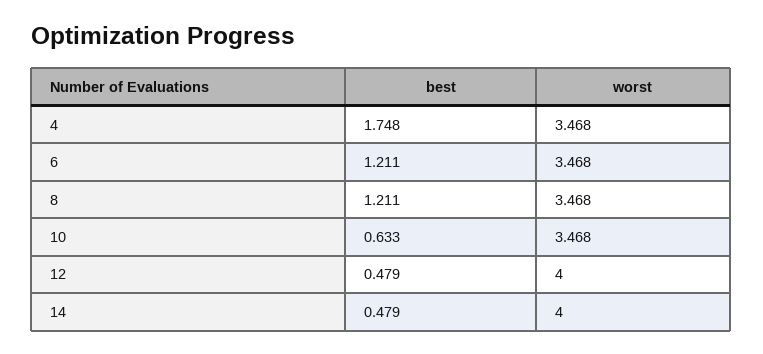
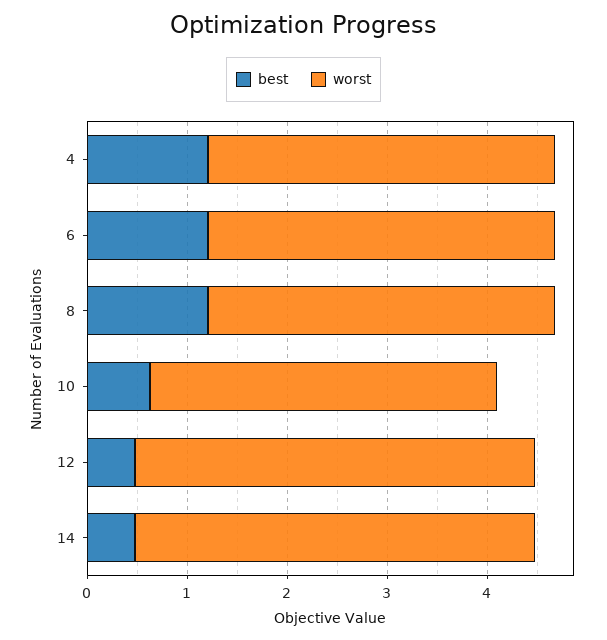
  {
    "best": {
-     "4": 1.748,
+     "4": 1.2,
      "6": 1.211,
      "8": 1.211,
      "10": 0.633,
      "12": 0.479,
      "14": 0.479
    },
    "worst": {
      "4": 3.468,
      "6": 3.468,
      "8": 3.468,
      "10": 3.468,
      "12": 4,
      "14": 4
    }
  }

